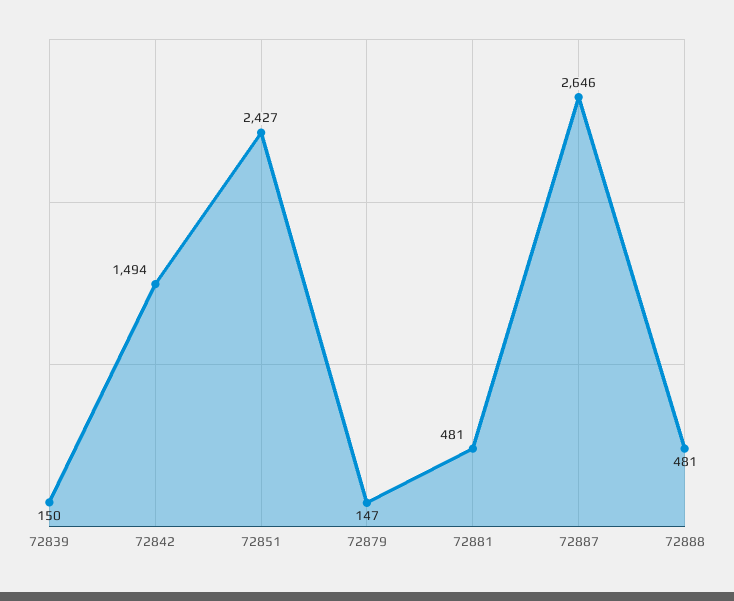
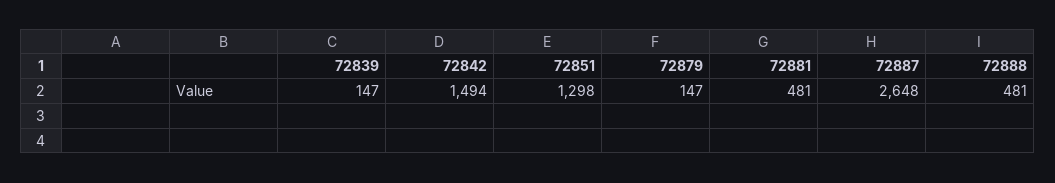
  {
-   "72839": 150,
+   "72839": 147,
    "72842": 1494,
-   "72851": 2427,
+   "72851": 1298,
    "72879": 147,
    "72881": 481,
-   "72887": 2646,
+   "72887": 2648,
    "72888": 481
  }

